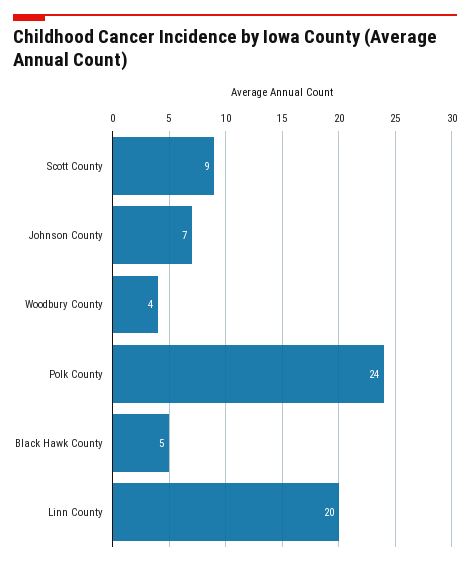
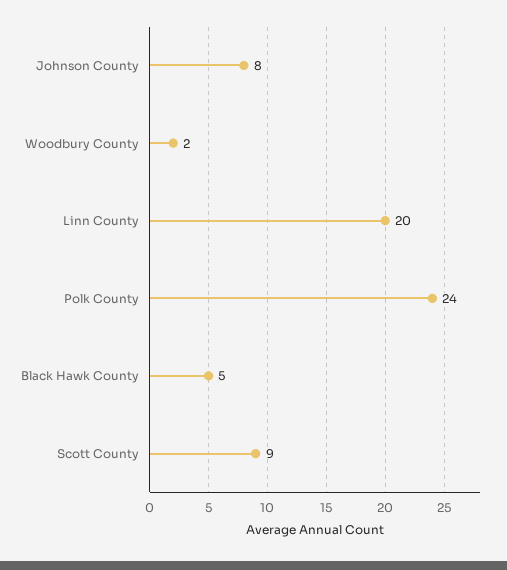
  {
    "Scott County": 9,
-   "Johnson County": 7,
+   "Johnson County": 8,
-   "Woodbury County": 4,
+   "Woodbury County": 2,
    "Polk County": 24,
    "Black Hawk County": 5,
    "Linn County": 20
  }

